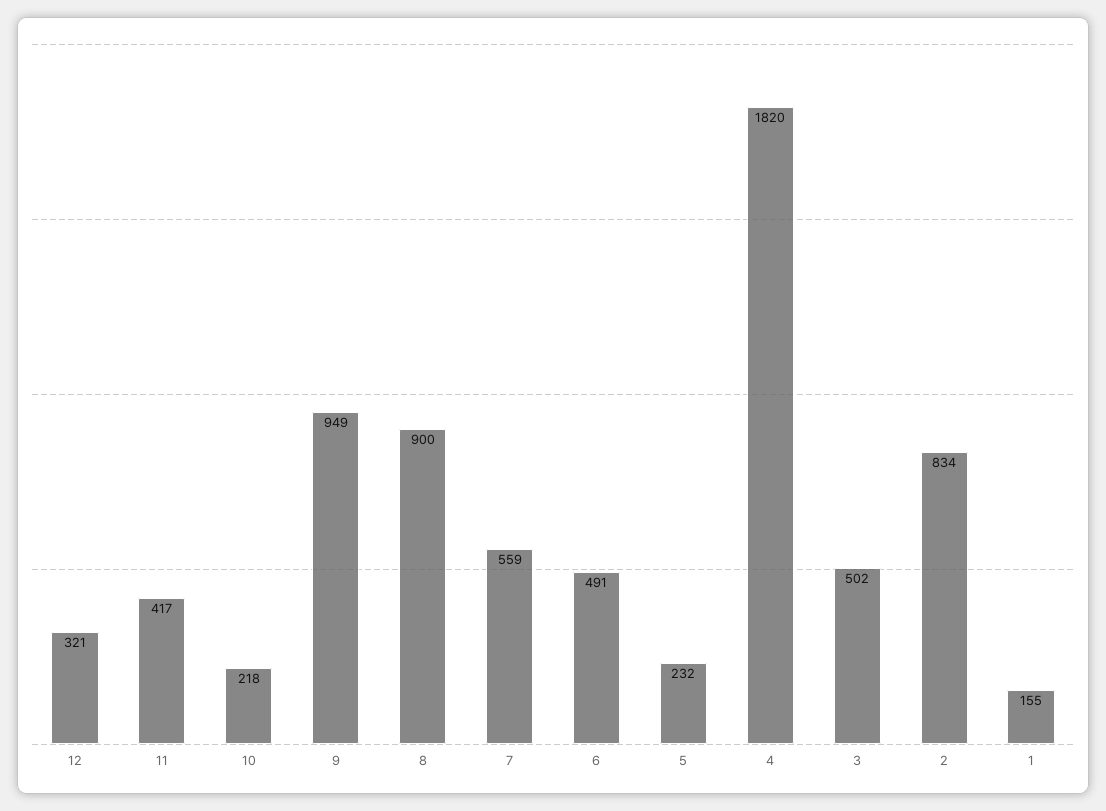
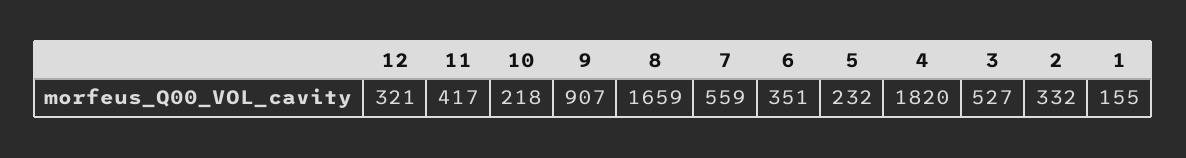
  {
    "12": 321,
    "11": 417,
    "10": 218,
-   "9": 949,
+   "9": 907,
-   "8": 900,
+   "8": 1659,
    "7": 559,
-   "6": 491,
+   "6": 351,
    "5": 232,
    "4": 1820,
-   "3": 502,
+   "3": 527,
-   "2": 834,
+   "2": 332,
    "1": 155
  }

